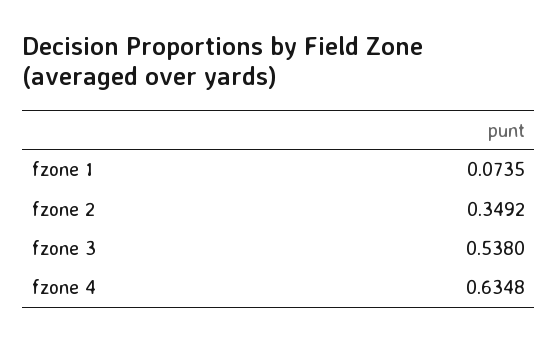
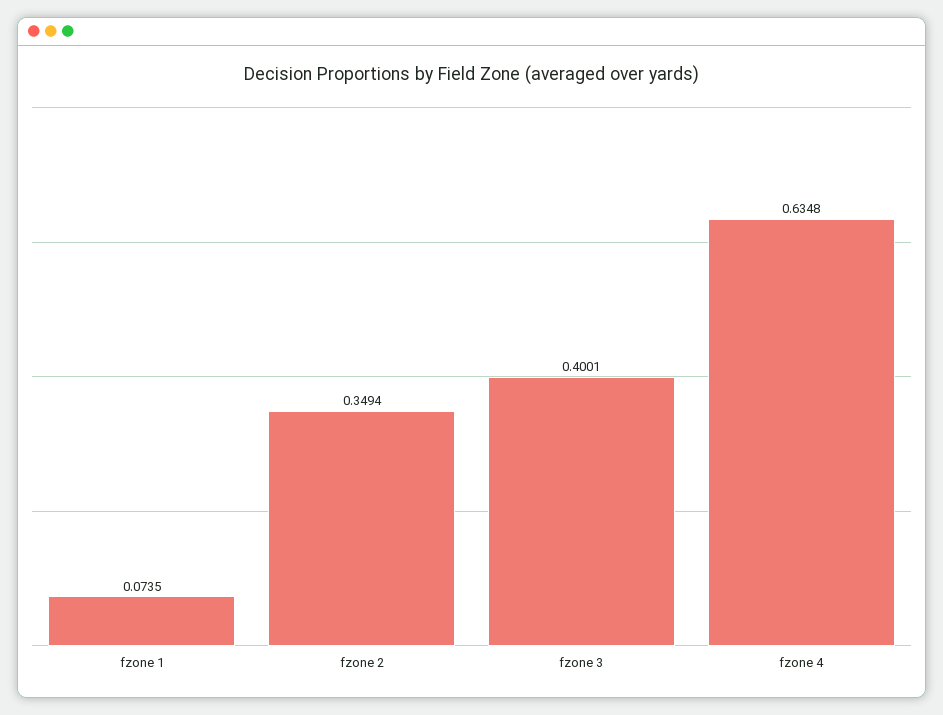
  {
    "fzone 1": 0.0735,
-   "fzone 2": 0.3492,
+   "fzone 2": 0.3494,
-   "fzone 3": 0.538,
+   "fzone 3": 0.4001,
    "fzone 4": 0.6348
  }

